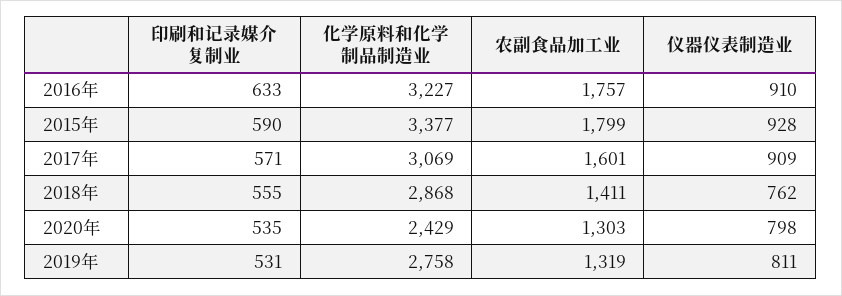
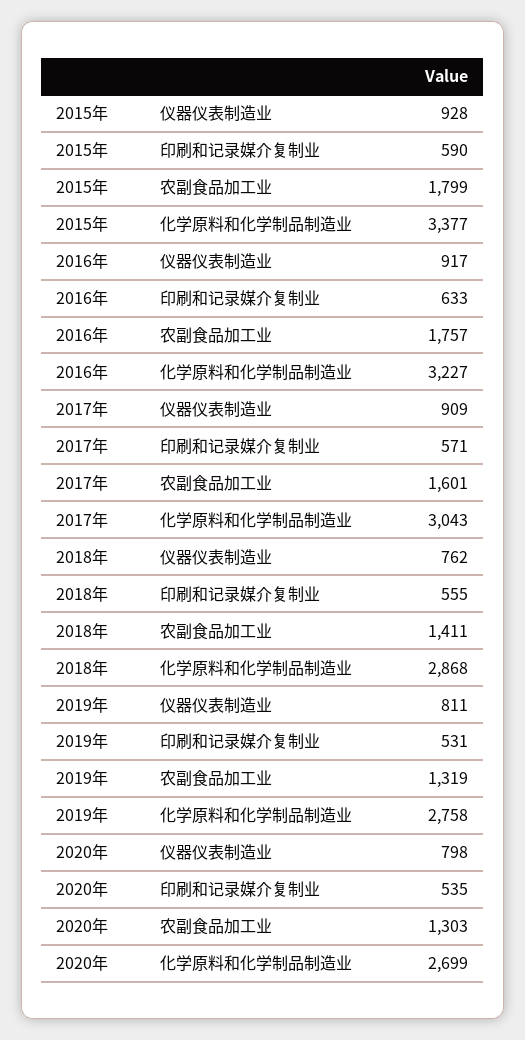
  {
    "印刷和记录媒介复制业": {
      "2016年": 633,
      "2015年": 590,
      "2017年": 571,
      "2018年": 555,
      "2020年": 535,
      "2019年": 531
    },
    "化学原料和化学制品制造业": {
      "2016年": 3227,
      "2015年": 3377,
-     "2017年": 3069,
+     "2017年": 3043,
      "2018年": 2868,
-     "2020年": 2429,
+     "2020年": 2699,
      "2019年": 2758
    },
    "农副食品加工业": {
      "2016年": 1757,
      "2015年": 1799,
      "2017年": 1601,
      "2018年": 1411,
      "2020年": 1303,
      "2019年": 1319
    },
    "仪器仪表制造业": {
-     "2016年": 910,
+     "2016年": 917,
      "2015年": 928,
      "2017年": 909,
      "2018年": 762,
      "2020年": 798,
      "2019年": 811
    }
  }

